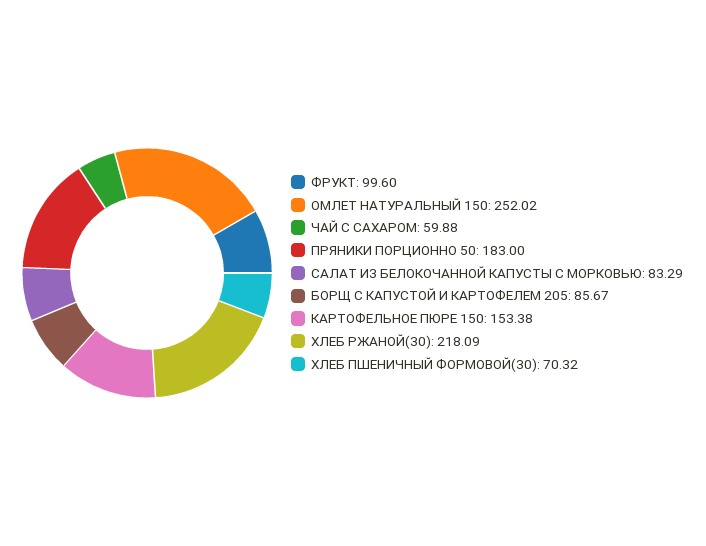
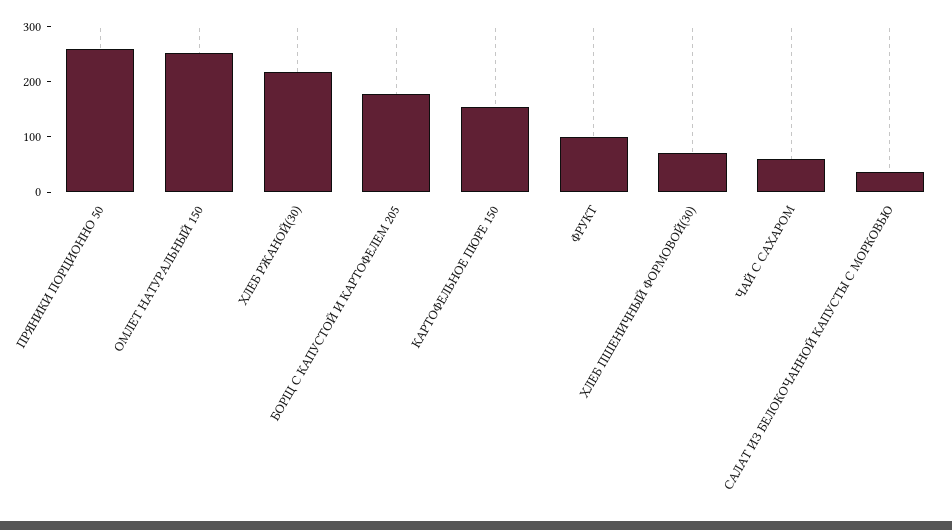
  {
    "ФРУКТ": 99.6,
    "ОМЛЕТ НАТУРАЛЬНЫЙ 150": 252.02,
    "ЧАЙ С САХАРОМ": 59.88,
-   "ПРЯНИКИ ПОРЦИОННО 50": 183,
+   "ПРЯНИКИ ПОРЦИОННО 50": 260,
-   "САЛАТ ИЗ БЕЛОКОЧАННОЙ КАПУСТЫ С МОРКОВЬЮ": 83.29,
+   "САЛАТ ИЗ БЕЛОКОЧАННОЙ КАПУСТЫ С МОРКОВЬЮ": 40,
-   "БОРЩ С КАПУСТОЙ И КАРТОФЕЛЕМ 205": 85.67,
+   "БОРЩ С КАПУСТОЙ И КАРТОФЕЛЕМ 205": 180,
    "КАРТОФЕЛЬНОЕ ПЮРЕ 150": 153.38,
    "ХЛЕБ РЖАНОЙ(30)": 218.09,
    "ХЛЕБ ПШЕНИЧНЫЙ ФОРМОВОЙ(30)": 70.32
  }

